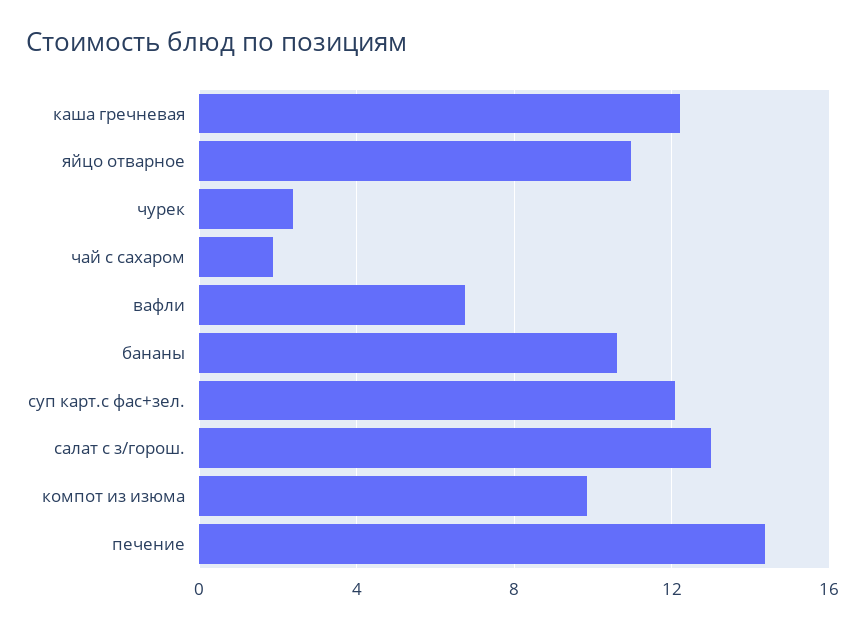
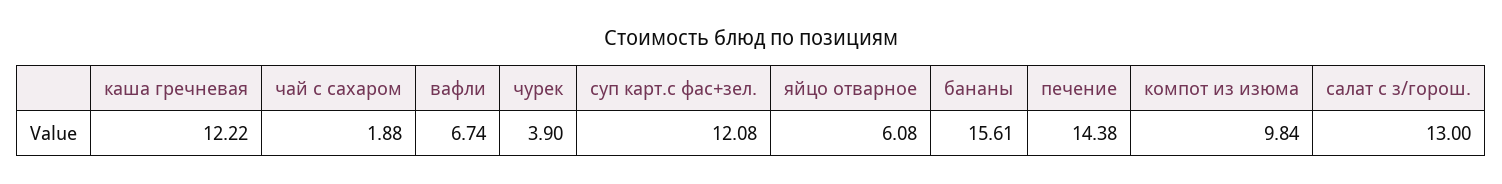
  {
    "каша гречневая": 12.22,
-   "яйцо отварное": 11,
+   "яйцо отварное": 6.08,
-   "чурек": 2.5,
+   "чурек": 3.9,
    "чай с сахаром": 1.88,
    "вафли": 6.74,
-   "бананы": 10.5,
+   "бананы": 15.61,
    "суп карт.с фас+зел.": 12.08,
    "салат с з/горош.": 13,
    "компот из изюма": 9.84,
    "печение": 14.38
  }

